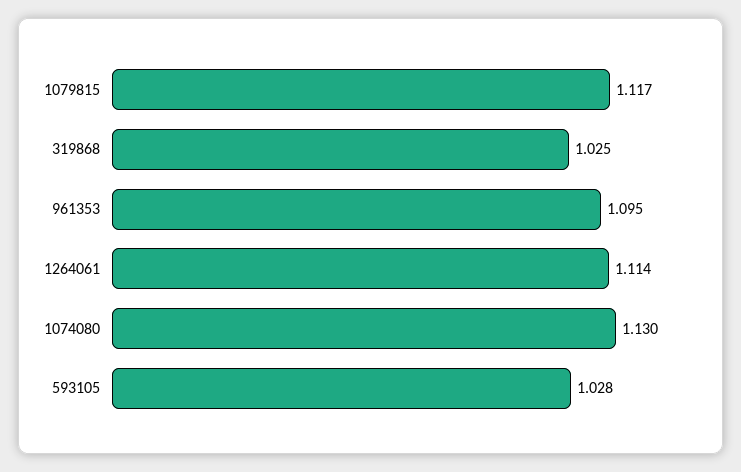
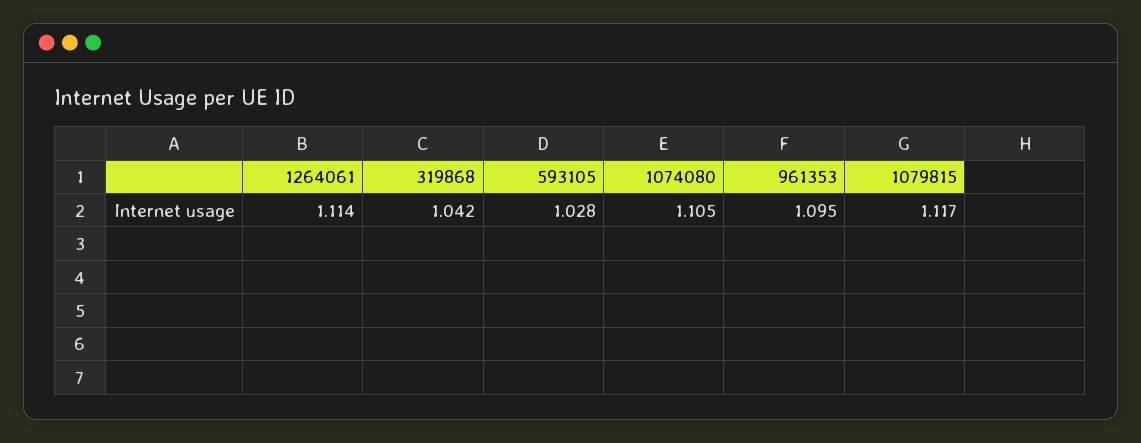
  {
    "1079815": 1.117,
-   "319868": 1.025,
+   "319868": 1.042,
    "961353": 1.095,
    "1264061": 1.114,
-   "1074080": 1.13,
+   "1074080": 1.105,
    "593105": 1.028
  }

